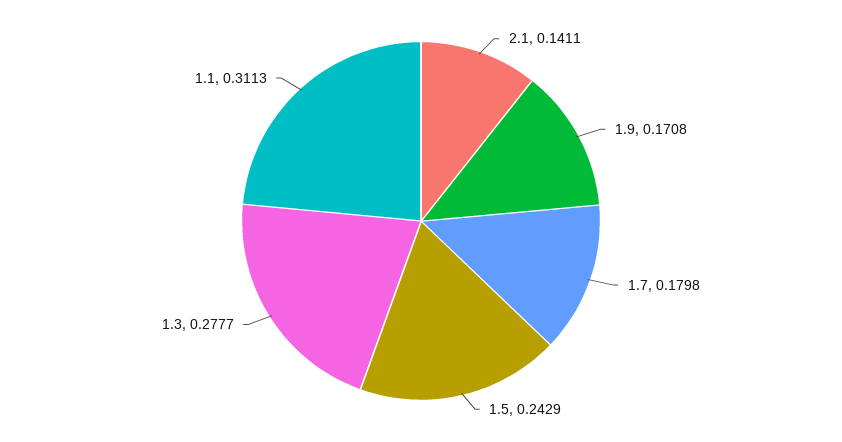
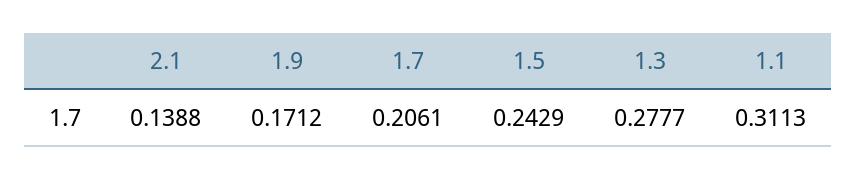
  {
-   "2.1": 0.1411,
+   "2.1": 0.1388,
-   "1.9": 0.1708,
+   "1.9": 0.1712,
-   "1.7": 0.1798,
+   "1.7": 0.2061,
    "1.5": 0.2429,
    "1.3": 0.2777,
    "1.1": 0.3113
  }

